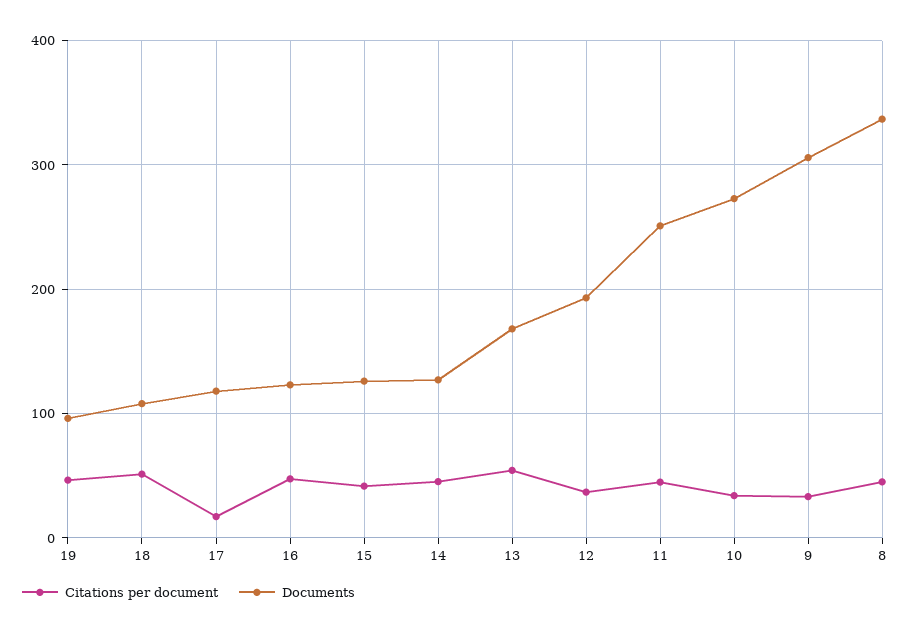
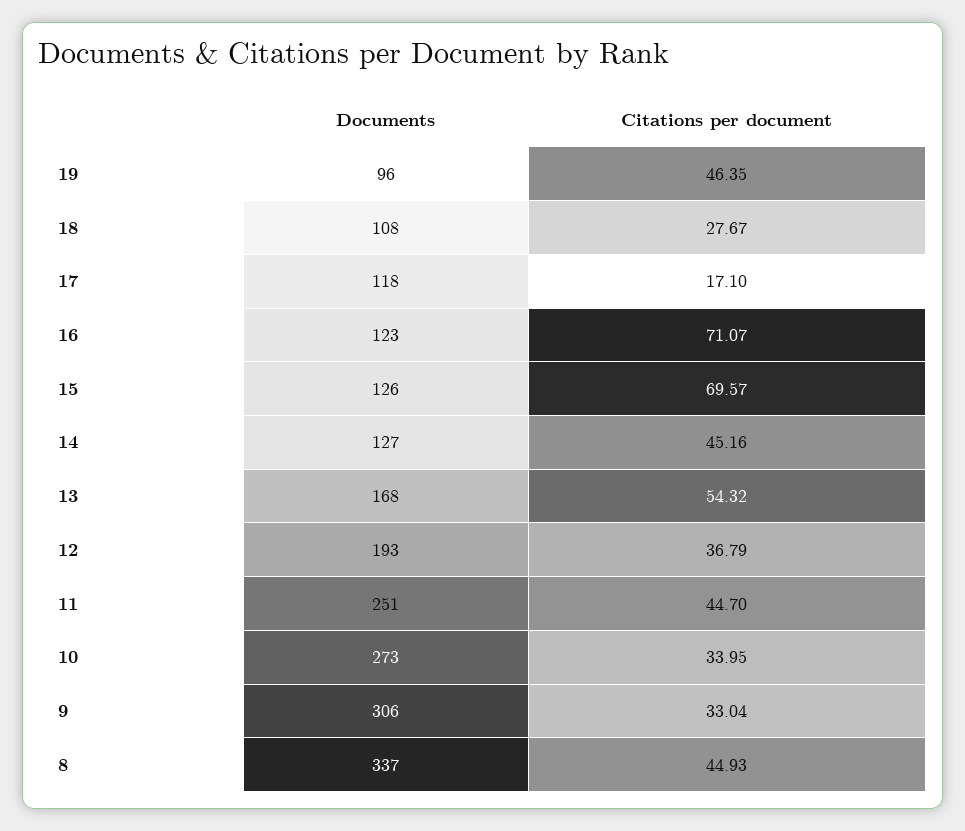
  {
    "Citations per document": {
      "19": 46.35,
-     "18": 50,
+     "18": 27.67,
      "17": 17.1,
-     "16": 50,
+     "16": 71.07,
-     "15": 40,
+     "15": 69.57,
      "14": 45.16,
      "13": 54.32,
      "12": 36.79,
      "11": 44.7,
      "10": 33.95,
      "9": 33.04,
      "8": 44.93
    },
    "Documents": {
      "19": 96,
      "18": 108,
      "17": 118,
      "16": 123,
      "15": 126,
      "14": 127,
      "13": 168,
      "12": 193,
      "11": 251,
      "10": 273,
      "9": 306,
      "8": 337
    }
  }

